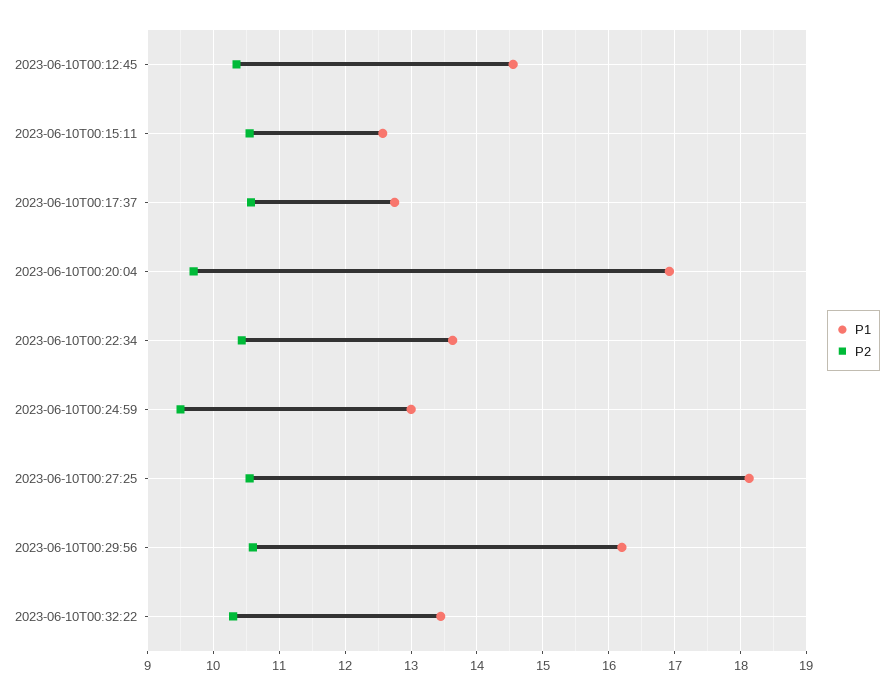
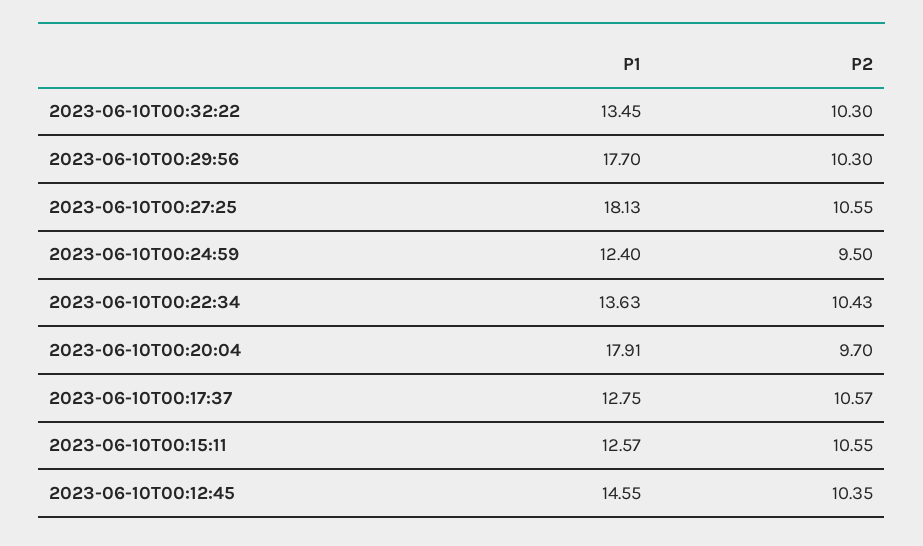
  {
    "P1": {
      "2023-06-10T00:12:45": 14.55,
      "2023-06-10T00:15:11": 12.57,
      "2023-06-10T00:17:37": 12.75,
-     "2023-06-10T00:20:04": 16.9,
+     "2023-06-10T00:20:04": 17.91,
      "2023-06-10T00:22:34": 13.63,
-     "2023-06-10T00:24:59": 13,
+     "2023-06-10T00:24:59": 12.4,
      "2023-06-10T00:27:25": 18.13,
-     "2023-06-10T00:29:56": 16.2,
+     "2023-06-10T00:29:56": 17.7,
      "2023-06-10T00:32:22": 13.45
    },
    "P2": {
      "2023-06-10T00:12:45": 10.35,
      "2023-06-10T00:15:11": 10.55,
      "2023-06-10T00:17:37": 10.57,
      "2023-06-10T00:20:04": 9.7,
      "2023-06-10T00:22:34": 10.43,
      "2023-06-10T00:24:59": 9.5,
      "2023-06-10T00:27:25": 10.55,
-     "2023-06-10T00:29:56": 10.6,
+     "2023-06-10T00:29:56": 10.3,
      "2023-06-10T00:32:22": 10.3
    }
  }

